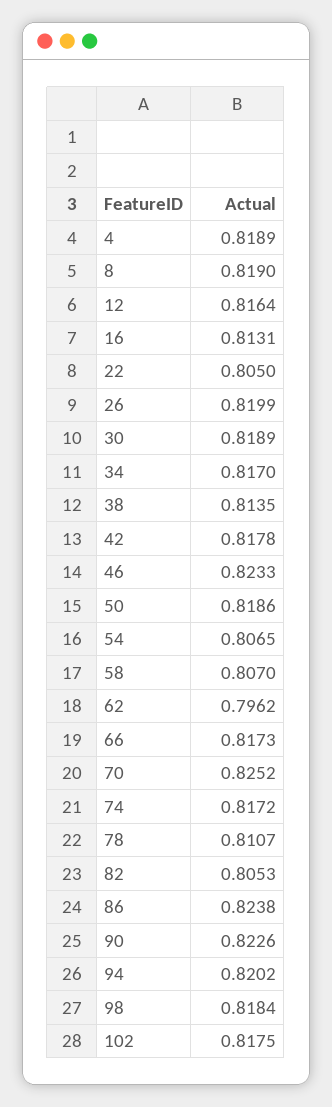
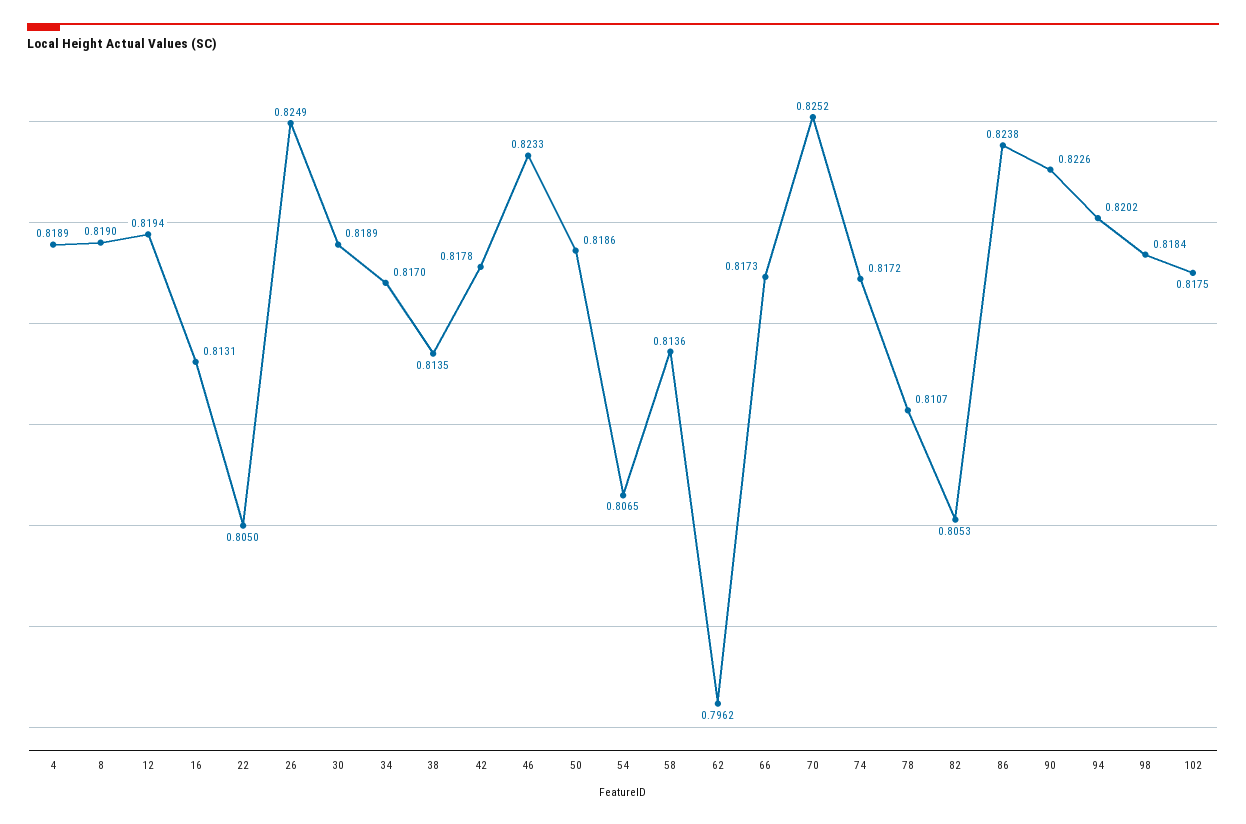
  {
    "4": 0.8189,
    "8": 0.819,
-   "12": 0.8164,
+   "12": 0.8194,
    "16": 0.8131,
    "22": 0.805,
-   "26": 0.8199,
+   "26": 0.8249,
    "30": 0.8189,
    "34": 0.817,
    "38": 0.8135,
    "42": 0.8178,
    "46": 0.8233,
    "50": 0.8186,
    "54": 0.8065,
-   "58": 0.807,
+   "58": 0.8136,
    "62": 0.7962,
    "66": 0.8173,
    "70": 0.8252,
    "74": 0.8172,
    "78": 0.8107,
    "82": 0.8053,
    "86": 0.8238,
    "90": 0.8226,
    "94": 0.8202,
    "98": 0.8184,
    "102": 0.8175
  }

